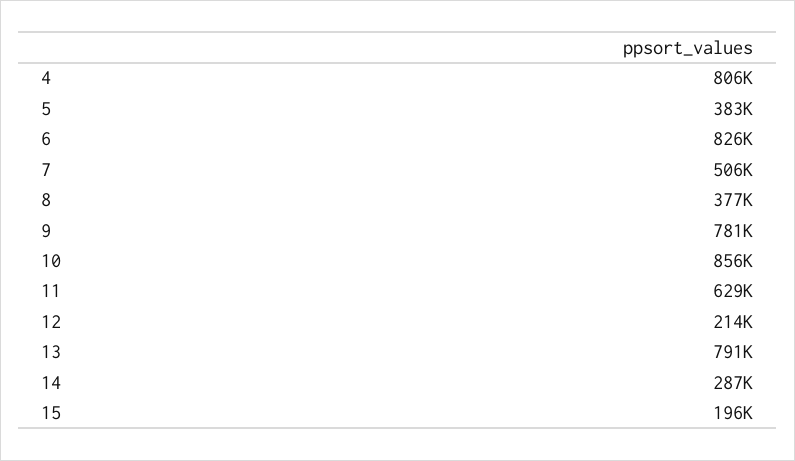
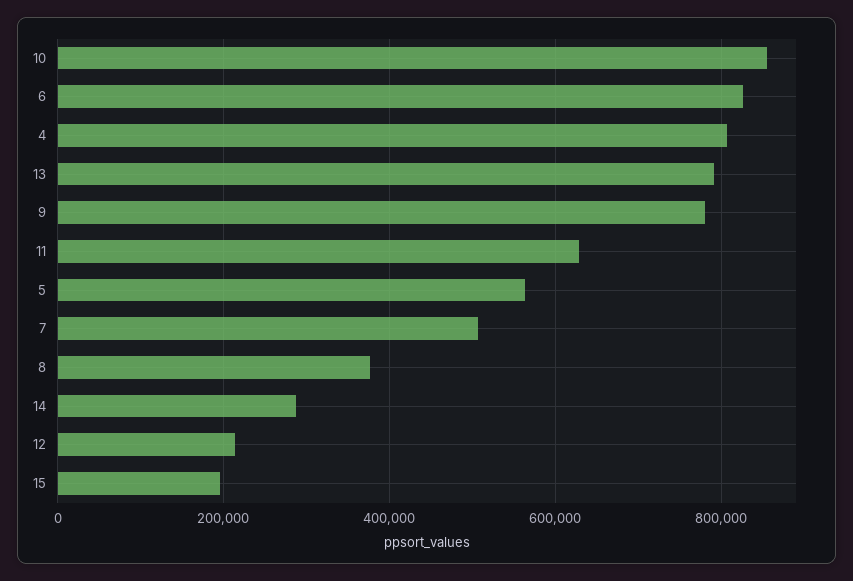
  {
    "4": 806000,
-   "5": 383000,
+   "5": 560000,
    "6": 826000,
    "7": 506000,
    "8": 377000,
    "9": 781000,
    "10": 856000,
    "11": 629000,
    "12": 214000,
    "13": 791000,
    "14": 287000,
    "15": 196000
  }

